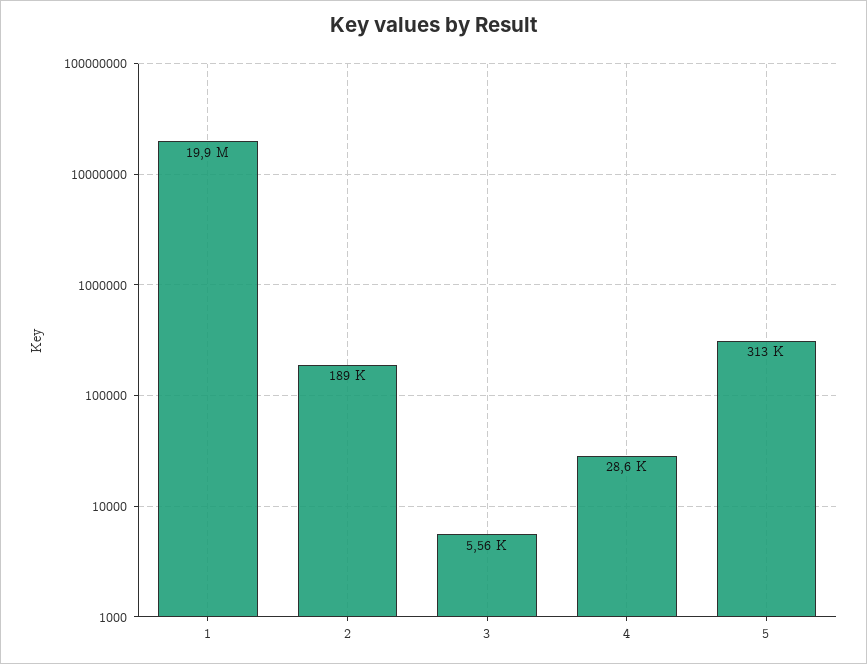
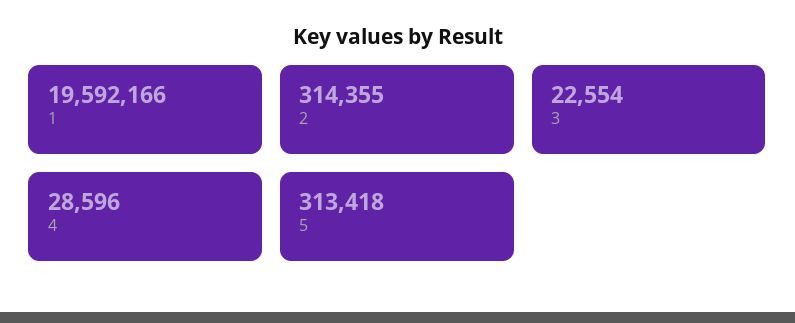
  {
-   "1": 19900000,
+   "1": 19592166,
-   "2": 189000,
+   "2": 314355,
-   "3": 5560,
+   "3": 22554,
    "4": 28596,
    "5": 313418
  }

